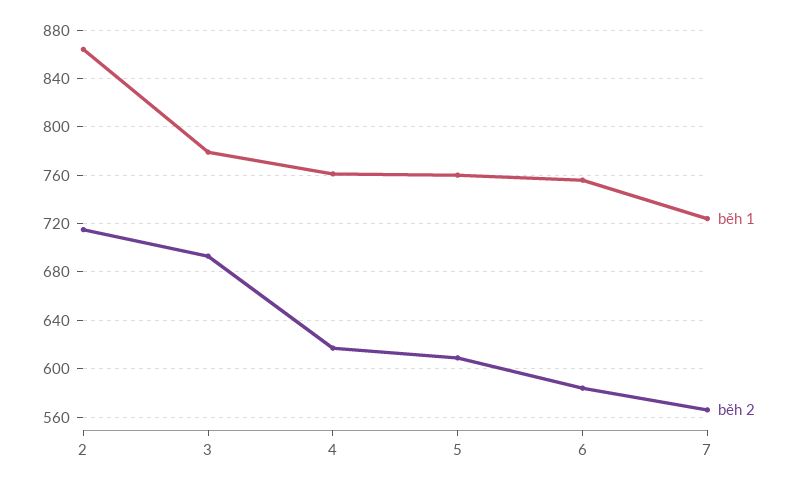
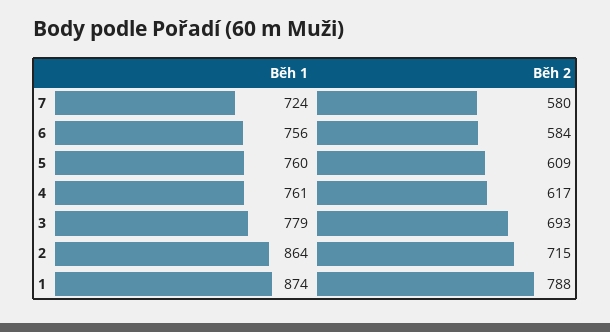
  {
    "běh 1": {
      "2": 864,
      "3": 779,
      "4": 761,
      "5": 760,
      "6": 756,
-     "7": 724
+     "7": 724,
+     "1": 874
    },
    "běh 2": {
      "2": 715,
      "3": 693,
      "4": 617,
      "5": 609,
      "6": 584,
-     "7": 565
+     "7": 580,
+     "1": 788
    }
  }

